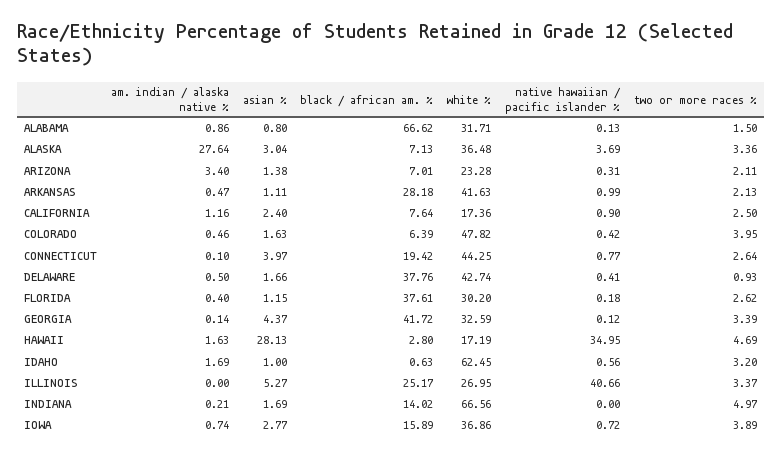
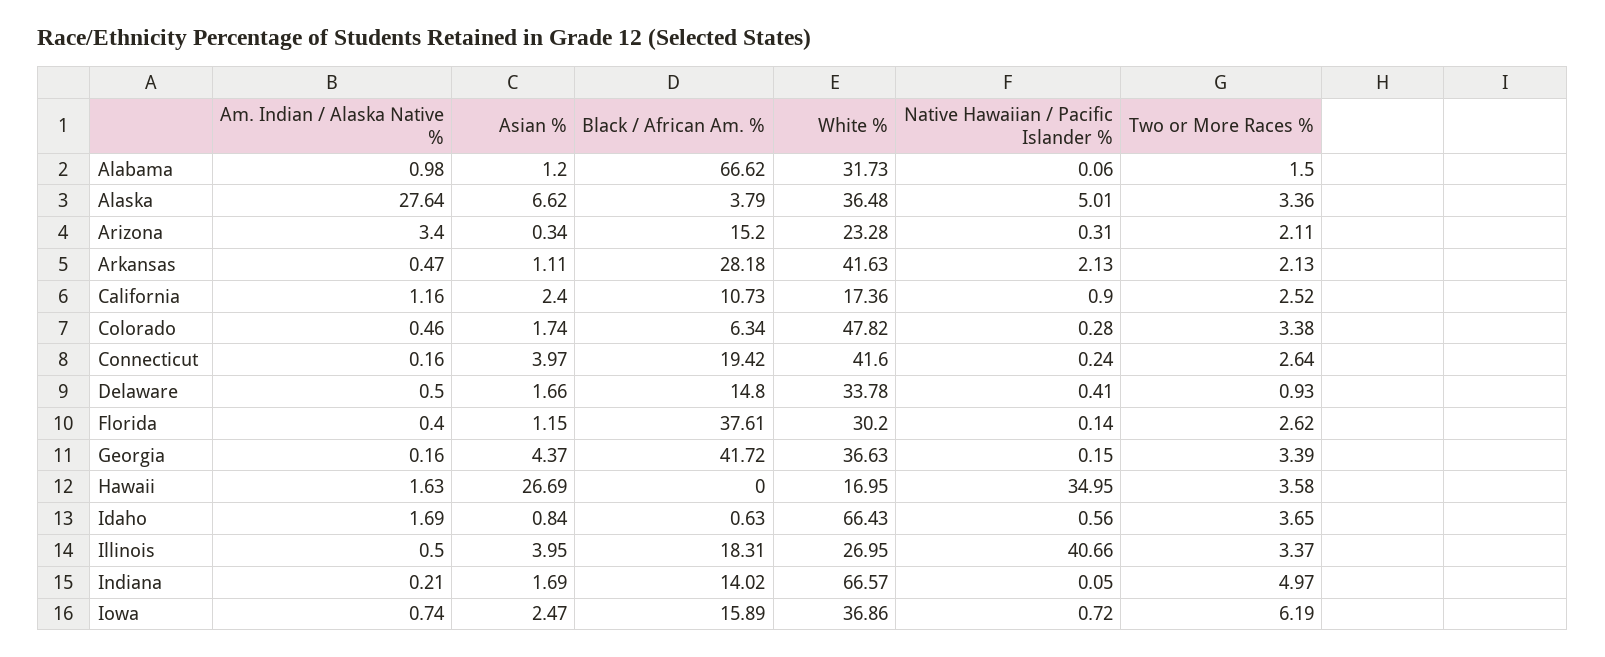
  {
    "am. indian / alaska native %": {
-     "ALABAMA": 0.86,
+     "ALABAMA": 0.98,
      "ALASKA": 27.64,
      "ARIZONA": 3.4,
      "ARKANSAS": 0.47,
      "CALIFORNIA": 1.16,
      "COLORADO": 0.46,
-     "CONNECTICUT": 0.1,
+     "CONNECTICUT": 0.16,
      "DELAWARE": 0.5,
      "FLORIDA": 0.4,
-     "GEORGIA": 0.14,
+     "GEORGIA": 0.16,
      "HAWAII": 1.63,
      "IDAHO": 1.69,
-     "ILLINOIS": 0,
+     "ILLINOIS": 0.5,
      "INDIANA": 0.21,
      "IOWA": 0.74
    },
    "asian %": {
-     "ALABAMA": 0.8,
+     "ALABAMA": 1.2,
-     "ALASKA": 3.04,
+     "ALASKA": 6.62,
-     "ARIZONA": 1.38,
+     "ARIZONA": 0.34,
      "ARKANSAS": 1.11,
      "CALIFORNIA": 2.4,
-     "COLORADO": 1.63,
+     "COLORADO": 1.74,
      "CONNECTICUT": 3.97,
      "DELAWARE": 1.66,
      "FLORIDA": 1.15,
      "GEORGIA": 4.37,
-     "HAWAII": 28.13,
+     "HAWAII": 26.69,
-     "IDAHO": 1,
+     "IDAHO": 0.84,
-     "ILLINOIS": 5.27,
+     "ILLINOIS": 3.95,
      "INDIANA": 1.69,
-     "IOWA": 2.77
+     "IOWA": 2.47
    },
    "black / african am. %": {
      "ALABAMA": 66.62,
-     "ALASKA": 7.13,
+     "ALASKA": 3.79,
-     "ARIZONA": 7.01,
+     "ARIZONA": 15.2,
      "ARKANSAS": 28.18,
-     "CALIFORNIA": 7.64,
+     "CALIFORNIA": 10.73,
-     "COLORADO": 6.39,
+     "COLORADO": 6.34,
      "CONNECTICUT": 19.42,
-     "DELAWARE": 37.76,
+     "DELAWARE": 14.8,
      "FLORIDA": 37.61,
      "GEORGIA": 41.72,
-     "HAWAII": 2.8,
+     "HAWAII": 0,
      "IDAHO": 0.63,
-     "ILLINOIS": 25.17,
+     "ILLINOIS": 18.31,
      "INDIANA": 14.02,
      "IOWA": 15.89
    },
    "white %": {
-     "ALABAMA": 31.71,
+     "ALABAMA": 31.73,
      "ALASKA": 36.48,
      "ARIZONA": 23.28,
      "ARKANSAS": 41.63,
      "CALIFORNIA": 17.36,
      "COLORADO": 47.82,
-     "CONNECTICUT": 44.25,
+     "CONNECTICUT": 41.6,
-     "DELAWARE": 42.74,
+     "DELAWARE": 33.78,
      "FLORIDA": 30.2,
-     "GEORGIA": 32.59,
+     "GEORGIA": 36.63,
-     "HAWAII": 17.19,
+     "HAWAII": 16.95,
-     "IDAHO": 62.45,
+     "IDAHO": 66.43,
      "ILLINOIS": 26.95,
-     "INDIANA": 66.56,
+     "INDIANA": 66.57,
      "IOWA": 36.86
    },
    "native hawaiian / pacific islander %": {
-     "ALABAMA": 0.13,
+     "ALABAMA": 0.06,
-     "ALASKA": 3.69,
+     "ALASKA": 5.01,
      "ARIZONA": 0.31,
-     "ARKANSAS": 0.99,
+     "ARKANSAS": 2.13,
      "CALIFORNIA": 0.9,
-     "COLORADO": 0.42,
+     "COLORADO": 0.28,
-     "CONNECTICUT": 0.77,
+     "CONNECTICUT": 0.24,
      "DELAWARE": 0.41,
-     "FLORIDA": 0.18,
+     "FLORIDA": 0.14,
-     "GEORGIA": 0.12,
+     "GEORGIA": 0.15,
      "HAWAII": 34.95,
      "IDAHO": 0.56,
      "ILLINOIS": 40.66,
-     "INDIANA": 0,
+     "INDIANA": 0.05,
      "IOWA": 0.72
    },
    "two or more races %": {
      "ALABAMA": 1.5,
      "ALASKA": 3.36,
      "ARIZONA": 2.11,
      "ARKANSAS": 2.13,
-     "CALIFORNIA": 2.5,
+     "CALIFORNIA": 2.52,
-     "COLORADO": 3.95,
+     "COLORADO": 3.38,
      "CONNECTICUT": 2.64,
      "DELAWARE": 0.93,
      "FLORIDA": 2.62,
      "GEORGIA": 3.39,
-     "HAWAII": 4.69,
+     "HAWAII": 3.58,
-     "IDAHO": 3.2,
+     "IDAHO": 3.65,
      "ILLINOIS": 3.37,
      "INDIANA": 4.97,
-     "IOWA": 3.89
+     "IOWA": 6.19
    }
  }

